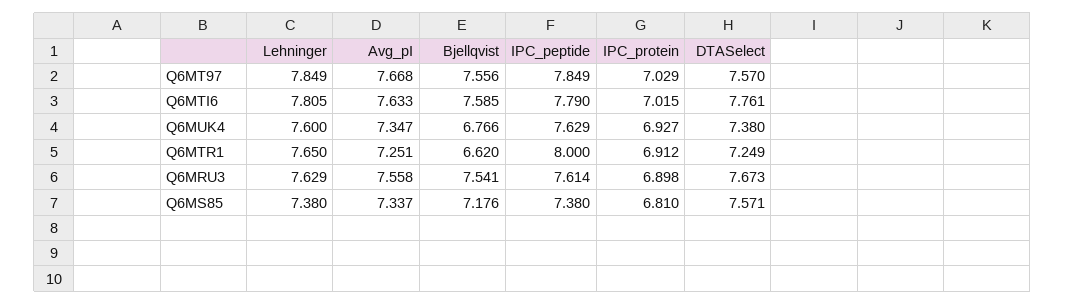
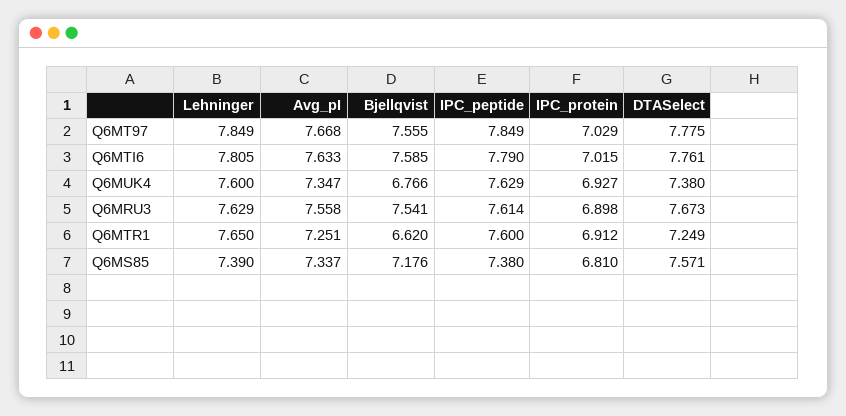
  {
    "Lehninger": {
      "Q6MT97": 7.849,
      "Q6MTI6": 7.805,
      "Q6MUK4": 7.6,
      "Q6MTR1": 7.65,
      "Q6MRU3": 7.629,
-     "Q6MS85": 7.38
+     "Q6MS85": 7.39
    },
    "Avg_pI": {
      "Q6MT97": 7.668,
      "Q6MTI6": 7.633,
      "Q6MUK4": 7.347,
      "Q6MTR1": 7.251,
      "Q6MRU3": 7.558,
      "Q6MS85": 7.337
    },
    "Bjellqvist": {
-     "Q6MT97": 7.556,
+     "Q6MT97": 7.555,
      "Q6MTI6": 7.585,
      "Q6MUK4": 6.766,
      "Q6MTR1": 6.62,
      "Q6MRU3": 7.541,
      "Q6MS85": 7.176
    },
    "IPC_peptide": {
      "Q6MT97": 7.849,
      "Q6MTI6": 7.79,
      "Q6MUK4": 7.629,
-     "Q6MTR1": 8,
+     "Q6MTR1": 7.6,
      "Q6MRU3": 7.614,
      "Q6MS85": 7.38
    },
    "IPC_protein": {
      "Q6MT97": 7.029,
      "Q6MTI6": 7.015,
      "Q6MUK4": 6.927,
      "Q6MTR1": 6.912,
      "Q6MRU3": 6.898,
      "Q6MS85": 6.81
    },
    "DTASelect": {
-     "Q6MT97": 7.57,
+     "Q6MT97": 7.775,
      "Q6MTI6": 7.761,
      "Q6MUK4": 7.38,
      "Q6MTR1": 7.249,
      "Q6MRU3": 7.673,
      "Q6MS85": 7.571
    }
  }

